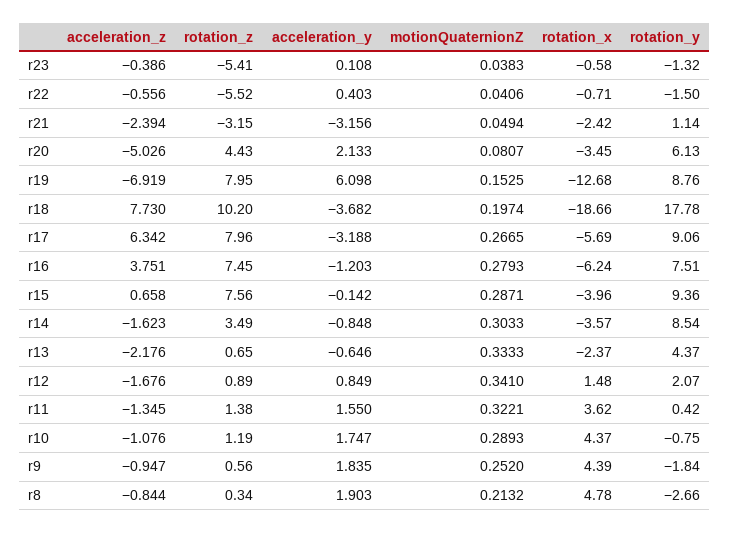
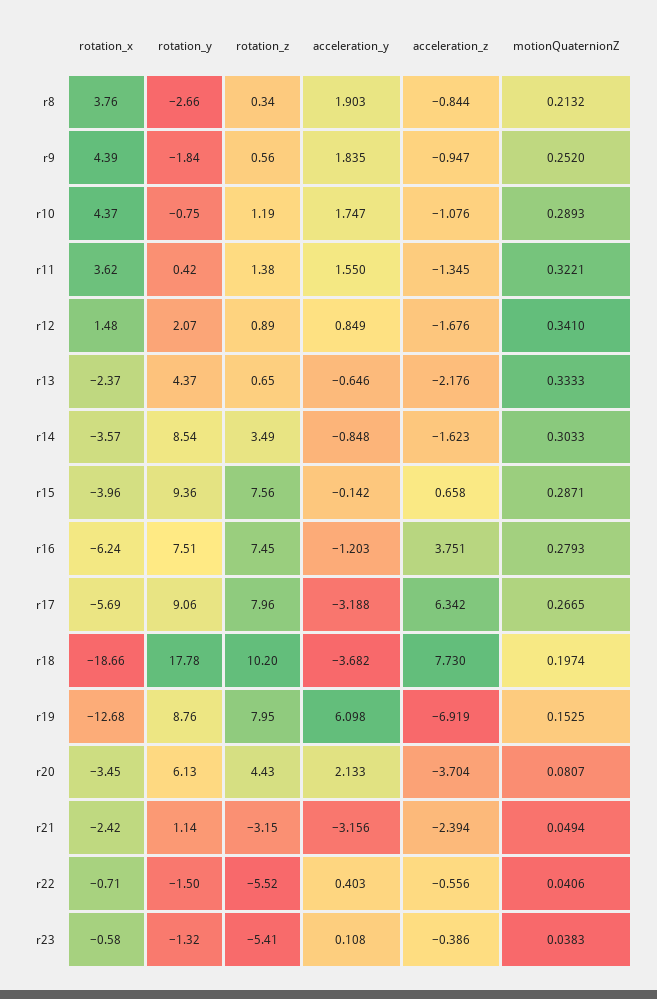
  {
    "acceleration_z": {
      "r23": -0.386,
      "r22": -0.556,
      "r21": -2.394,
-     "r20": -5.026,
+     "r20": -3.704,
      "r19": -6.919,
      "r18": 7.73,
      "r17": 6.342,
      "r16": 3.751,
      "r15": 0.658,
      "r14": -1.623,
      "r13": -2.176,
      "r12": -1.676,
      "r11": -1.345,
      "r10": -1.076,
      "r9": -0.947,
      "r8": -0.844
    },
    "rotation_z": {
      "r23": -5.41,
      "r22": -5.52,
      "r21": -3.15,
      "r20": 4.43,
      "r19": 7.95,
      "r18": 10.2,
      "r17": 7.96,
      "r16": 7.45,
      "r15": 7.56,
      "r14": 3.49,
      "r13": 0.65,
      "r12": 0.89,
      "r11": 1.38,
      "r10": 1.19,
      "r9": 0.56,
      "r8": 0.34
    },
    "acceleration_y": {
      "r23": 0.108,
      "r22": 0.403,
      "r21": -3.156,
      "r20": 2.133,
      "r19": 6.098,
      "r18": -3.682,
      "r17": -3.188,
      "r16": -1.203,
      "r15": -0.142,
      "r14": -0.848,
      "r13": -0.646,
      "r12": 0.849,
      "r11": 1.55,
      "r10": 1.747,
      "r9": 1.835,
      "r8": 1.903
    },
    "motionQuaternionZ": {
      "r23": 0.0383,
      "r22": 0.0406,
      "r21": 0.0494,
      "r20": 0.0807,
      "r19": 0.1525,
      "r18": 0.1974,
      "r17": 0.2665,
      "r16": 0.2793,
      "r15": 0.2871,
      "r14": 0.3033,
      "r13": 0.3333,
      "r12": 0.341,
      "r11": 0.3221,
      "r10": 0.2893,
      "r9": 0.252,
      "r8": 0.2132
    },
    "rotation_x": {
      "r23": -0.58,
      "r22": -0.71,
      "r21": -2.42,
      "r20": -3.45,
      "r19": -12.68,
      "r18": -18.66,
      "r17": -5.69,
      "r16": -6.24,
      "r15": -3.96,
      "r14": -3.57,
      "r13": -2.37,
      "r12": 1.48,
      "r11": 3.62,
      "r10": 4.37,
      "r9": 4.39,
-     "r8": 4.78
+     "r8": 3.76
    },
    "rotation_y": {
      "r23": -1.32,
      "r22": -1.5,
      "r21": 1.14,
      "r20": 6.13,
      "r19": 8.76,
      "r18": 17.78,
      "r17": 9.06,
      "r16": 7.51,
      "r15": 9.36,
      "r14": 8.54,
      "r13": 4.37,
      "r12": 2.07,
      "r11": 0.42,
      "r10": -0.75,
      "r9": -1.84,
      "r8": -2.66
    }
  }

